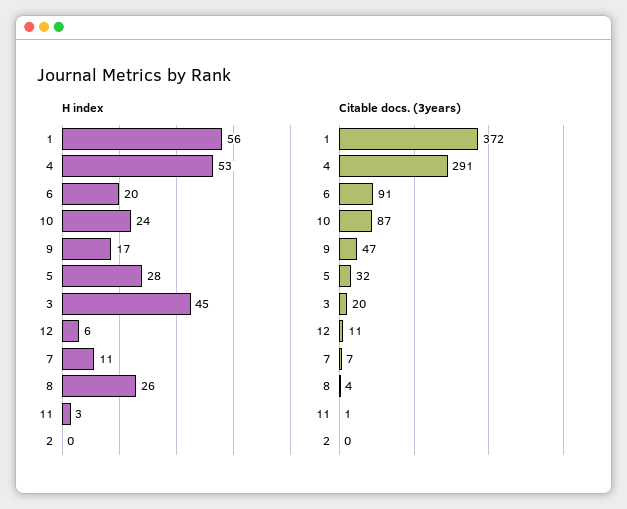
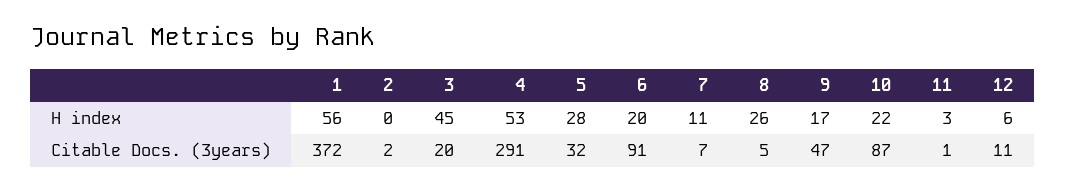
  {
    "H index": {
      "1": 56,
      "4": 53,
      "6": 20,
-     "10": 24,
+     "10": 22,
      "9": 17,
      "5": 28,
      "3": 45,
      "12": 6,
      "7": 11,
      "8": 26,
      "11": 3,
      "2": 0
    },
    "Citable docs. (3years)": {
      "1": 372,
      "4": 291,
      "6": 91,
      "10": 87,
      "9": 47,
      "5": 32,
      "3": 20,
      "12": 11,
      "7": 7,
-     "8": 4,
+     "8": 5,
      "11": 1,
-     "2": 0
+     "2": 2
    }
  }

